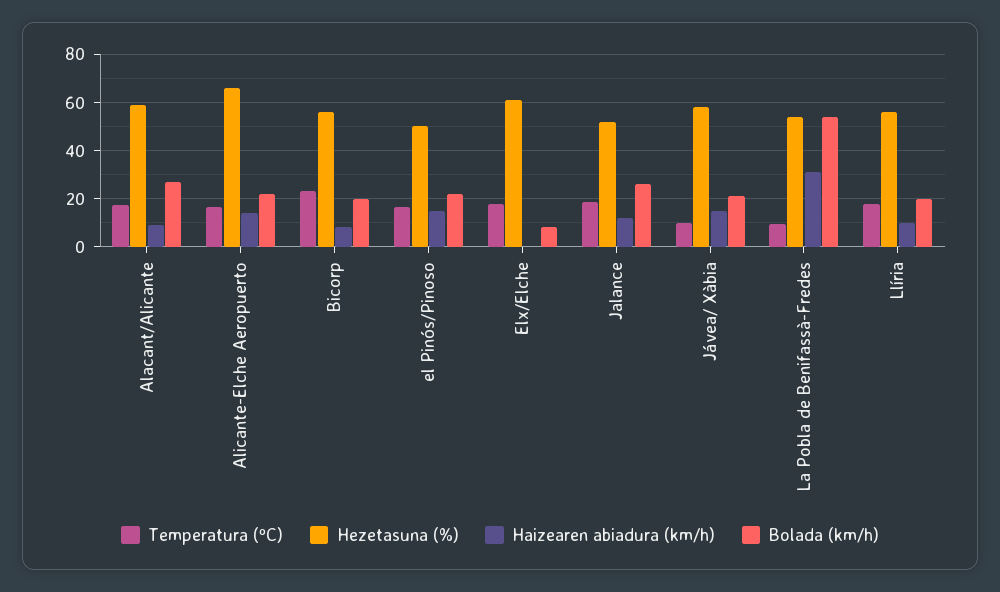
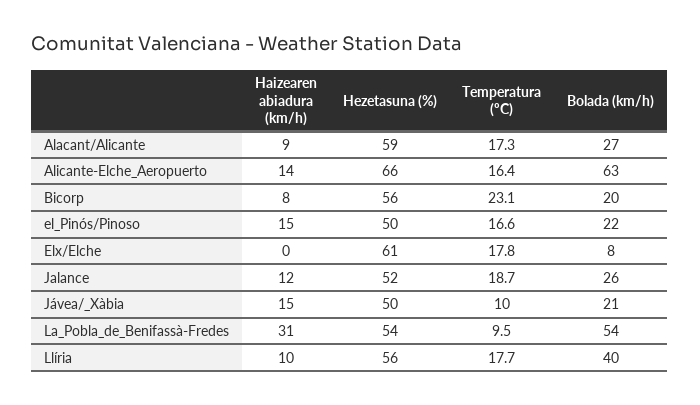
  {
    "Temperatura (ºC)": {
      "Alacant/Alicante": 17.3,
      "Alicante-Elche Aeropuerto": 16.4,
      "Bicorp": 23.1,
      "el Pinós/Pinoso": 16.6,
      "Elx/Elche": 17.8,
      "Jalance": 18.7,
      "Jávea/ Xàbia": 10,
      "La Pobla de Benifassà-Fredes": 9.5,
      "Llíria": 17.7
    },
    "Hezetasuna (%)": {
      "Alacant/Alicante": 59,
      "Alicante-Elche Aeropuerto": 66,
      "Bicorp": 56,
      "el Pinós/Pinoso": 50,
      "Elx/Elche": 61,
      "Jalance": 52,
-     "Jávea/ Xàbia": 57.5,
+     "Jávea/ Xàbia": 50,
      "La Pobla de Benifassà-Fredes": 54,
      "Llíria": 56
    },
    "Haizearen abiadura (km/h)": {
      "Alacant/Alicante": 9,
      "Alicante-Elche Aeropuerto": 14,
      "Bicorp": 8,
      "el Pinós/Pinoso": 15,
      "Elx/Elche": 0,
      "Jalance": 12,
      "Jávea/ Xàbia": 15,
      "La Pobla de Benifassà-Fredes": 31,
      "Llíria": 10
    },
    "Bolada (km/h)": {
      "Alacant/Alicante": 27,
-     "Alicante-Elche Aeropuerto": 22.5,
+     "Alicante-Elche Aeropuerto": 63,
      "Bicorp": 20,
      "el Pinós/Pinoso": 22,
      "Elx/Elche": 8,
      "Jalance": 26,
      "Jávea/ Xàbia": 21,
      "La Pobla de Benifassà-Fredes": 54,
-     "Llíria": 20
+     "Llíria": 40
    }
  }

